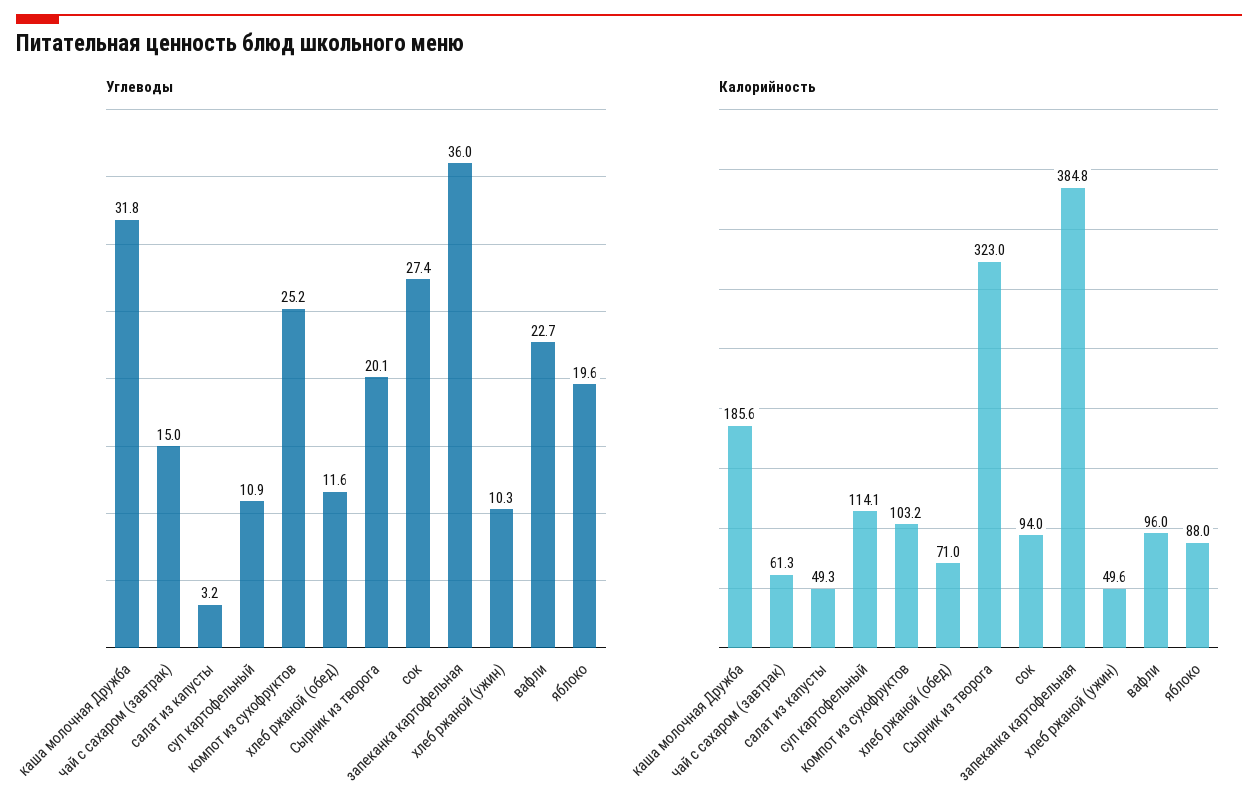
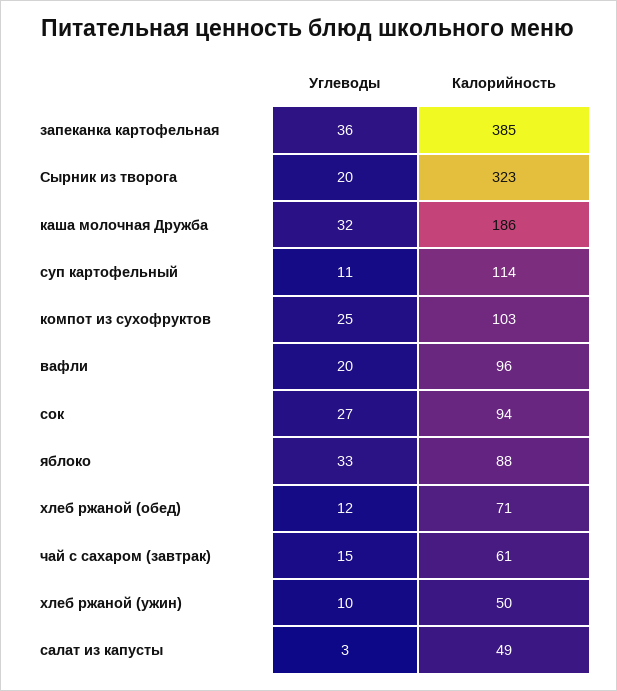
  {
    "Углеводы": {
      "каша молочная Дружба": 31.8,
      "чай с сахаром (завтрак)": 15,
      "салат из капусты": 3.2,
      "суп картофельный": 10.9,
      "компот из сухофруктов": 25.2,
      "хлеб ржаной (обед)": 11.6,
      "Сырник из творога": 20.1,
      "сок": 27.4,
      "запеканка картофельная": 36,
      "хлеб ржаной (ужин)": 10.3,
-     "вафли": 22.7,
+     "вафли": 20,
-     "яблоко": 19.6
+     "яблоко": 33
    },
    "Калорийность": {
      "каша молочная Дружба": 185.6,
      "чай с сахаром (завтрак)": 61.3,
      "салат из капусты": 49.3,
      "суп картофельный": 114.1,
      "компот из сухофруктов": 103.2,
      "хлеб ржаной (обед)": 71,
      "Сырник из творога": 323,
      "сок": 94,
      "запеканка картофельная": 384.8,
      "хлеб ржаной (ужин)": 49.6,
      "вафли": 96,
      "яблоко": 88
    }
  }

